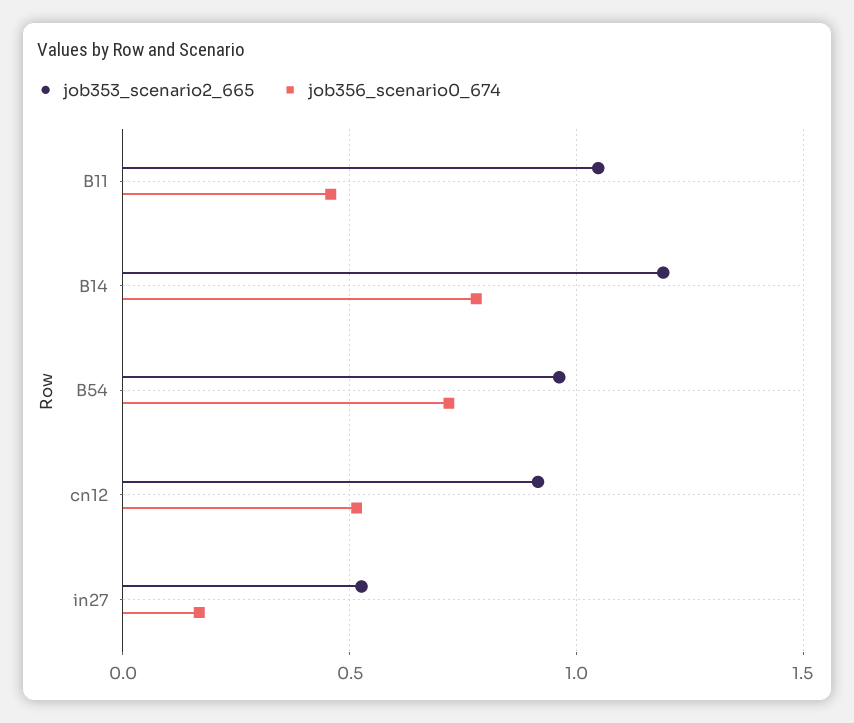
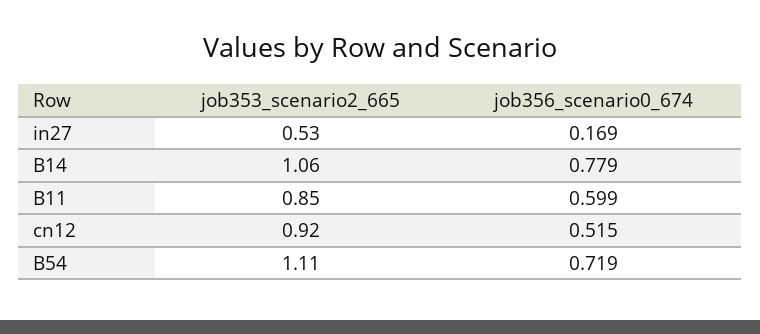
  {
    "job353_scenario2_665": {
-     "B11": 1.05,
+     "B11": 0.85,
-     "B14": 1.2,
+     "B14": 1.06,
-     "B54": 0.95,
+     "B54": 1.11,
      "cn12": 0.92,
      "in27": 0.53
    },
    "job356_scenario0_674": {
-     "B11": 0.45,
+     "B11": 0.599,
      "B14": 0.779,
      "B54": 0.719,
      "cn12": 0.515,
      "in27": 0.169
    }
  }

